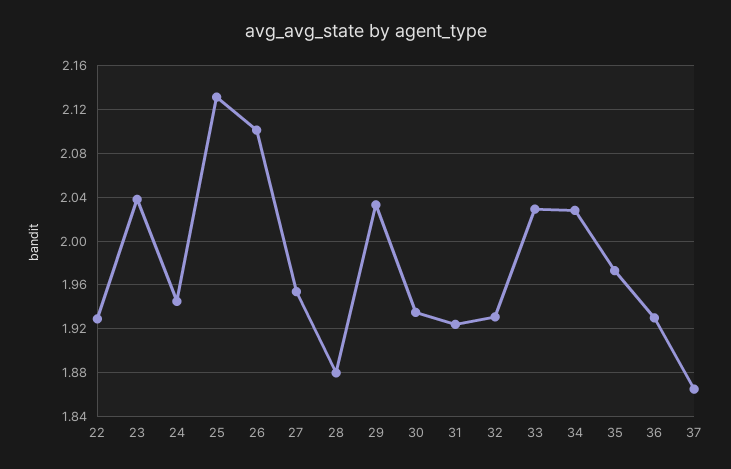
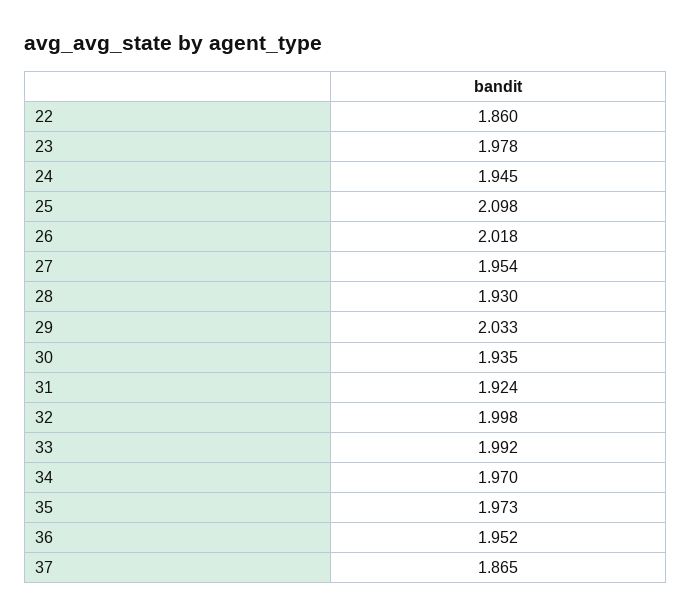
  {
-   "22": 1.93,
+   "22": 1.86,
-   "23": 2.04,
+   "23": 1.978,
    "24": 1.945,
-   "25": 2.13,
+   "25": 2.098,
-   "26": 2.1,
+   "26": 2.018,
    "27": 1.954,
-   "28": 1.88,
+   "28": 1.93,
    "29": 2.033,
    "30": 1.935,
    "31": 1.924,
-   "32": 1.93,
+   "32": 1.998,
-   "33": 2.03,
+   "33": 1.992,
-   "34": 2.03,
+   "34": 1.97,
    "35": 1.973,
-   "36": 1.93,
+   "36": 1.952,
    "37": 1.865
  }

